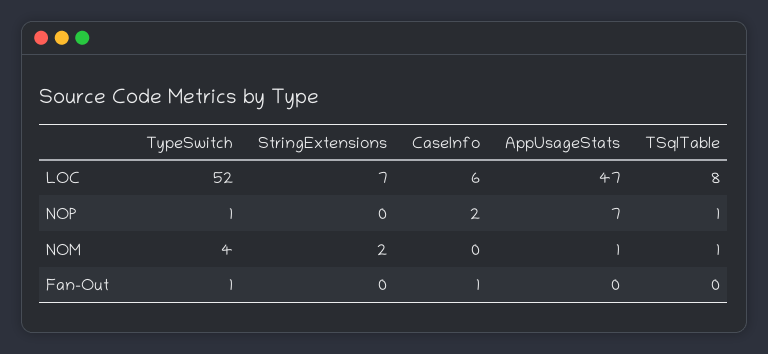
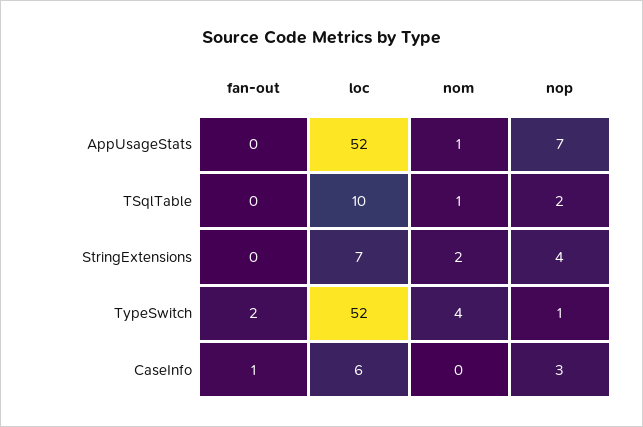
  {
    "TypeSwitch": {
      "LOC": 52,
      "NOP": 1,
      "NOM": 4,
-     "Fan-Out": 1
+     "Fan-Out": 2
    },
    "StringExtensions": {
      "LOC": 7,
-     "NOP": 0,
+     "NOP": 4,
      "NOM": 2,
      "Fan-Out": 0
    },
    "CaseInfo": {
      "LOC": 6,
-     "NOP": 2,
+     "NOP": 3,
      "NOM": 0,
      "Fan-Out": 1
    },
    "AppUsageStats": {
-     "LOC": 47,
+     "LOC": 52,
      "NOP": 7,
      "NOM": 1,
      "Fan-Out": 0
    },
    "TSqlTable": {
-     "LOC": 8,
+     "LOC": 10,
-     "NOP": 1,
+     "NOP": 2,
      "NOM": 1,
      "Fan-Out": 0
    }
  }

